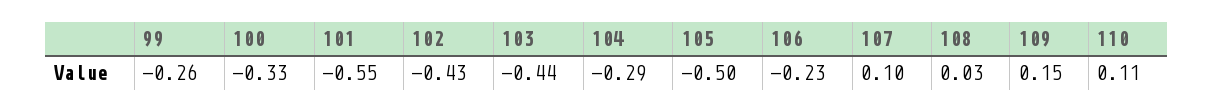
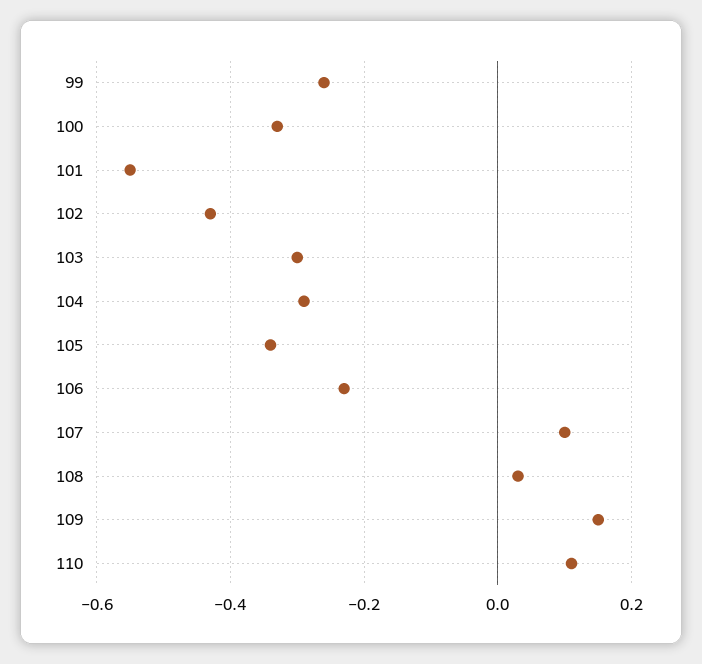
  {
    "99": -0.26,
    "100": -0.33,
    "101": -0.55,
    "102": -0.43,
-   "103": -0.44,
+   "103": -0.3,
    "104": -0.29,
-   "105": -0.5,
+   "105": -0.35,
    "106": -0.23,
    "107": 0.1,
    "108": 0.03,
    "109": 0.15,
    "110": 0.11
  }

